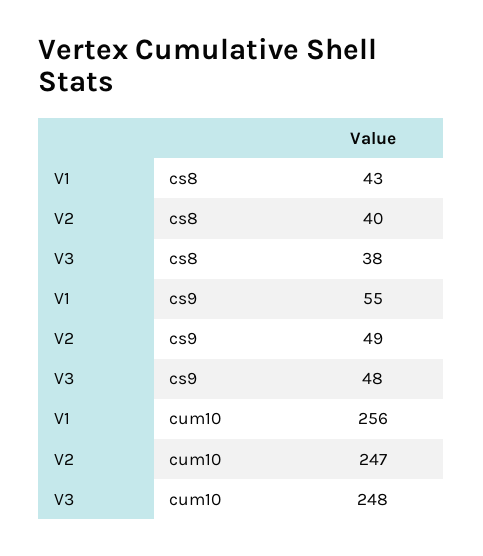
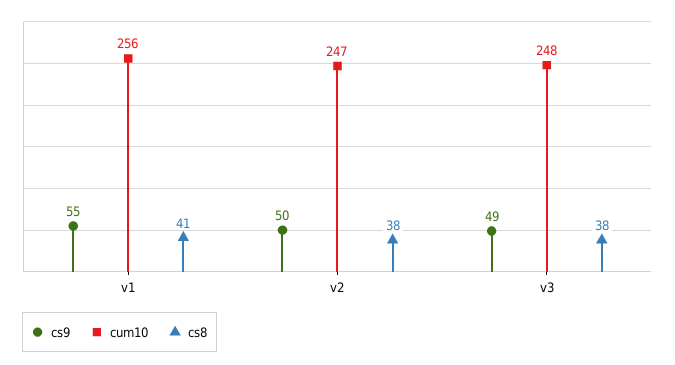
  {
    "cs8": {
-     "V1": 43,
+     "V1": 41,
-     "V2": 40,
+     "V2": 38,
      "V3": 38
    },
    "cs9": {
      "V1": 55,
-     "V2": 49,
+     "V2": 50,
-     "V3": 48
+     "V3": 49
    },
    "cum10": {
      "V1": 256,
      "V2": 247,
      "V3": 248
    }
  }

